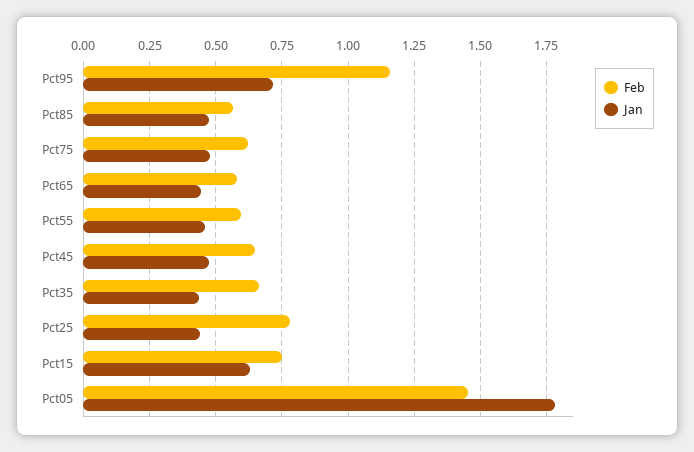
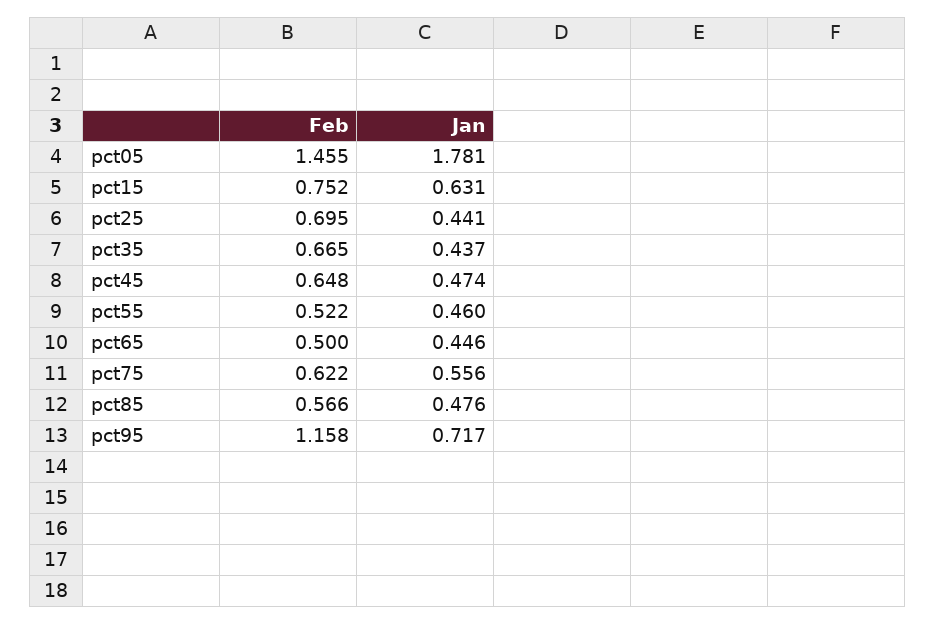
  {
    "Feb": {
      "Pct95": 1.158,
      "Pct85": 0.566,
      "Pct75": 0.622,
-     "Pct65": 0.575,
+     "Pct65": 0.5,
-     "Pct55": 0.6,
+     "Pct55": 0.522,
      "Pct45": 0.648,
      "Pct35": 0.665,
-     "Pct25": 0.775,
+     "Pct25": 0.695,
      "Pct15": 0.752,
      "Pct05": 1.455
    },
    "Jan": {
      "Pct95": 0.717,
      "Pct85": 0.476,
-     "Pct75": 0.475,
+     "Pct75": 0.556,
      "Pct65": 0.446,
      "Pct55": 0.46,
      "Pct45": 0.474,
      "Pct35": 0.437,
      "Pct25": 0.441,
      "Pct15": 0.631,
      "Pct05": 1.781
    }
  }

